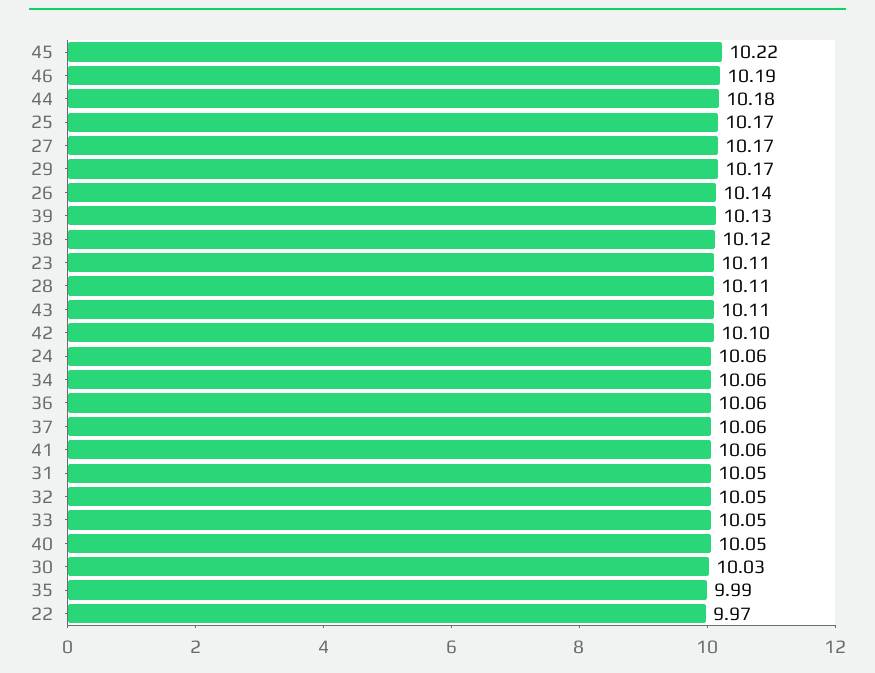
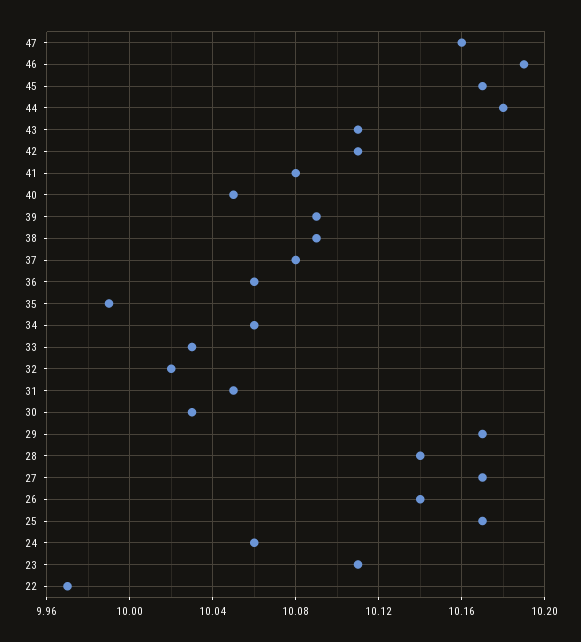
  {
-   "45": 10.22,
+   "45": 10.17,
    "46": 10.19,
    "44": 10.18,
    "25": 10.17,
    "27": 10.17,
    "29": 10.17,
    "26": 10.14,
-   "39": 10.13,
+   "39": 10.09,
-   "38": 10.12,
+   "38": 10.09,
    "23": 10.11,
-   "28": 10.11,
+   "28": 10.14,
    "43": 10.11,
-   "42": 10.1,
+   "42": 10.11,
    "24": 10.06,
    "34": 10.06,
    "36": 10.06,
-   "37": 10.06,
+   "37": 10.08,
-   "41": 10.06,
+   "41": 10.08,
    "31": 10.05,
-   "32": 10.05,
+   "32": 10.02,
-   "33": 10.05,
+   "33": 10.03,
    "40": 10.05,
    "30": 10.03,
    "35": 9.99,
-   "22": 9.97
+   "22": 9.97,
+   "47": 10.16
  }

